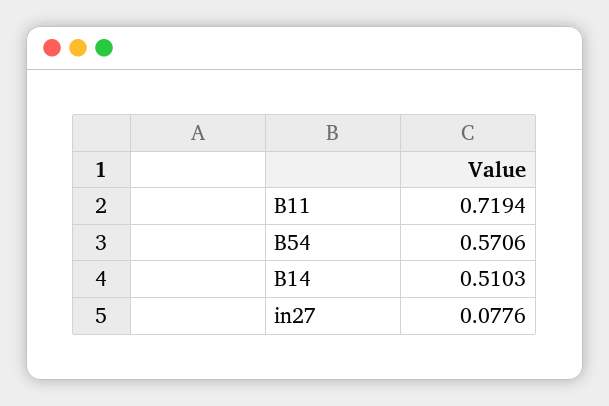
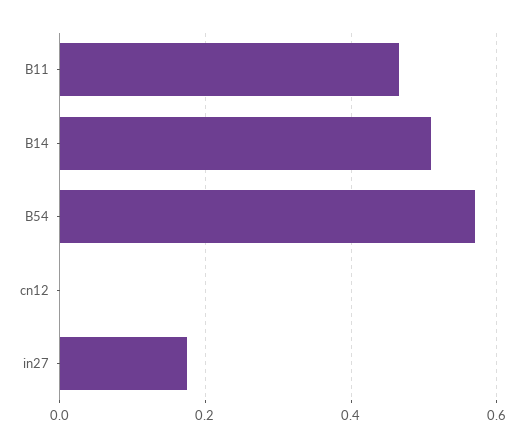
  {
-   "B11": 0.7194,
+   "B11": 0.46,
    "B54": 0.5706,
    "B14": 0.5103,
-   "in27": 0.0776
+   "in27": 0.18,
+   "cn12": 0
  }

